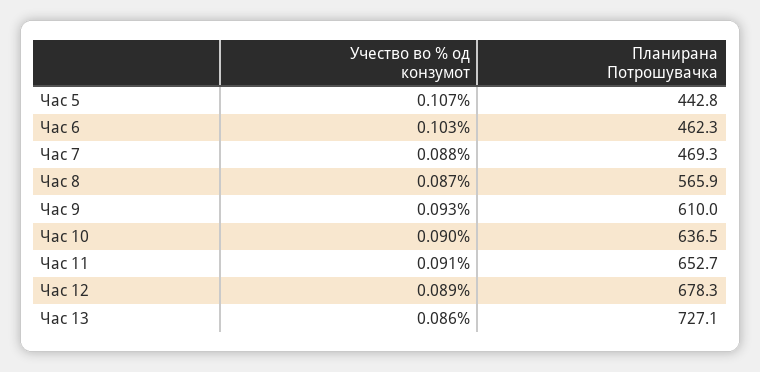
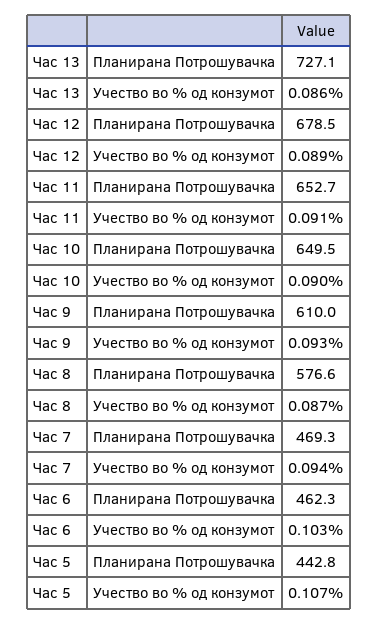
  {
    "Учество во % од конзумот": {
      "Час 5": 0.107,
      "Час 6": 0.103,
-     "Час 7": 0.088,
+     "Час 7": 0.094,
      "Час 8": 0.087,
      "Час 9": 0.093,
      "Час 10": 0.09,
      "Час 11": 0.091,
      "Час 12": 0.089,
      "Час 13": 0.086
    },
    "Планирана Потрошувачка": {
      "Час 5": 442.8,
      "Час 6": 462.3,
      "Час 7": 469.3,
-     "Час 8": 565.9,
+     "Час 8": 576.6,
      "Час 9": 610,
-     "Час 10": 636.5,
+     "Час 10": 649.5,
      "Час 11": 652.7,
-     "Час 12": 678.3,
+     "Час 12": 678.5,
      "Час 13": 727.1
    }
  }

